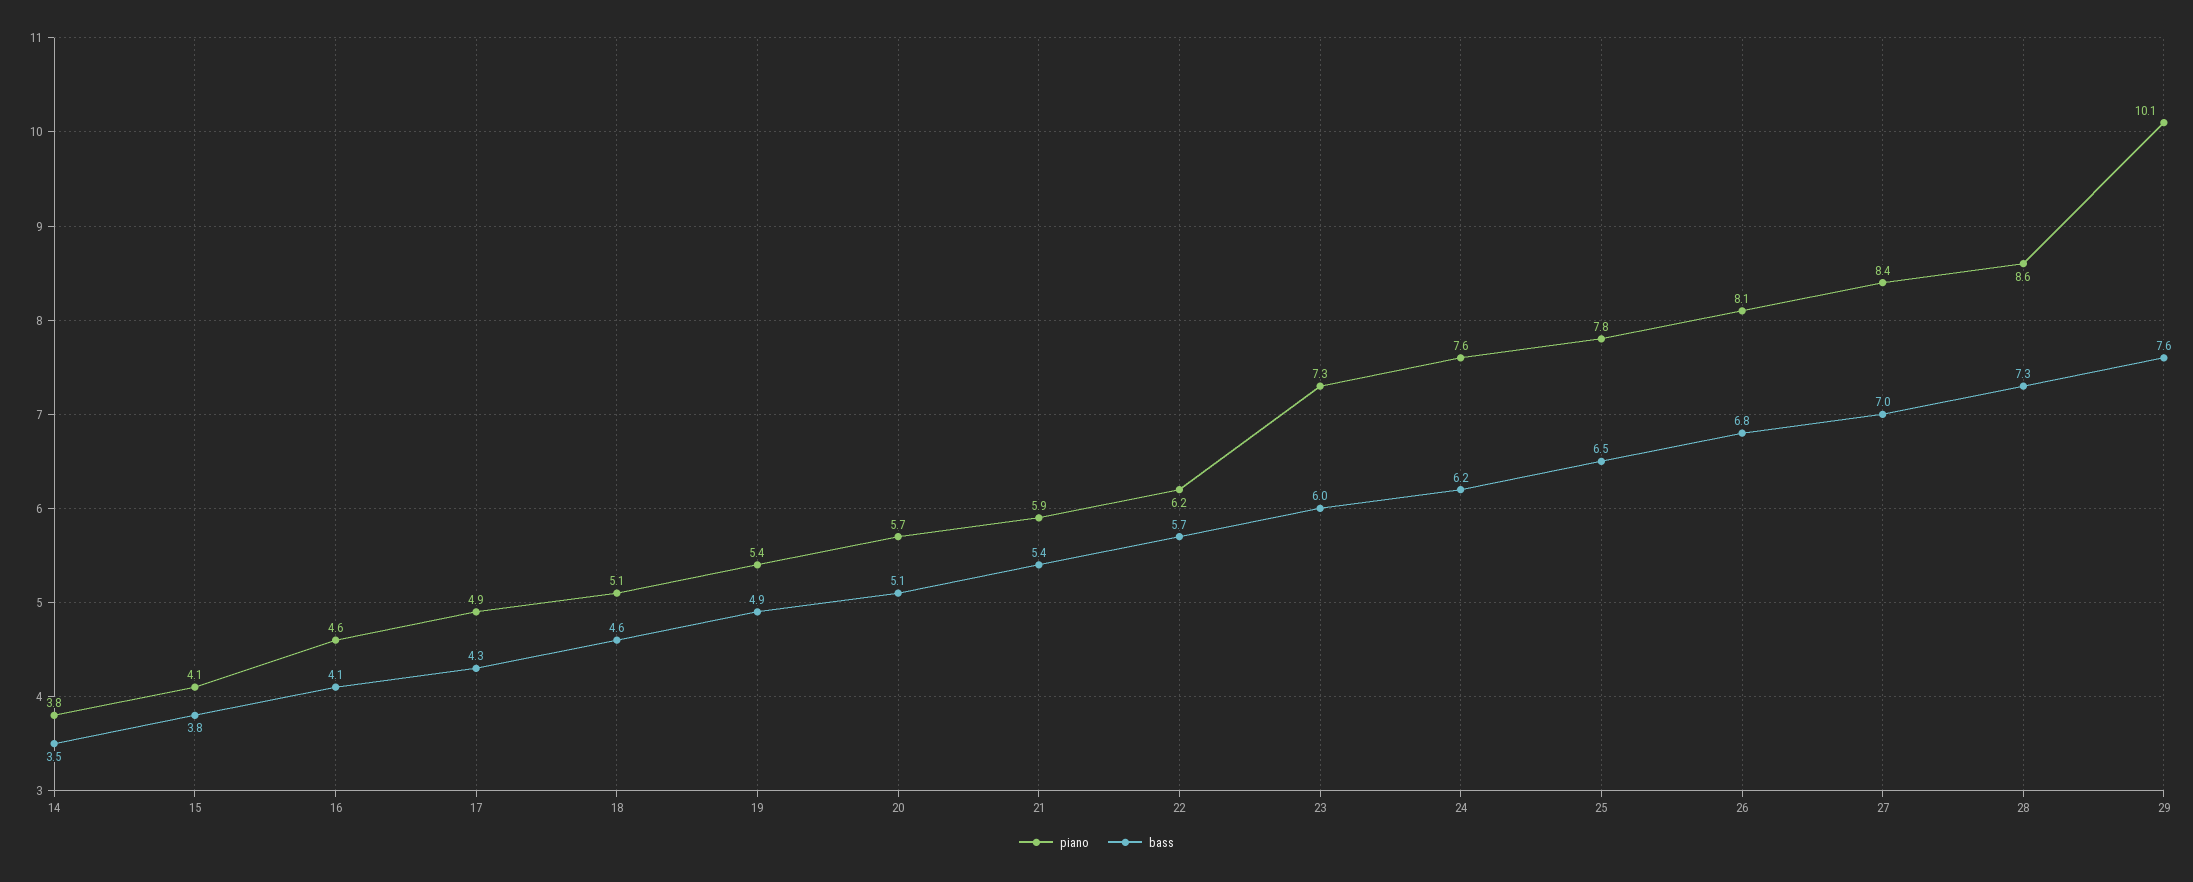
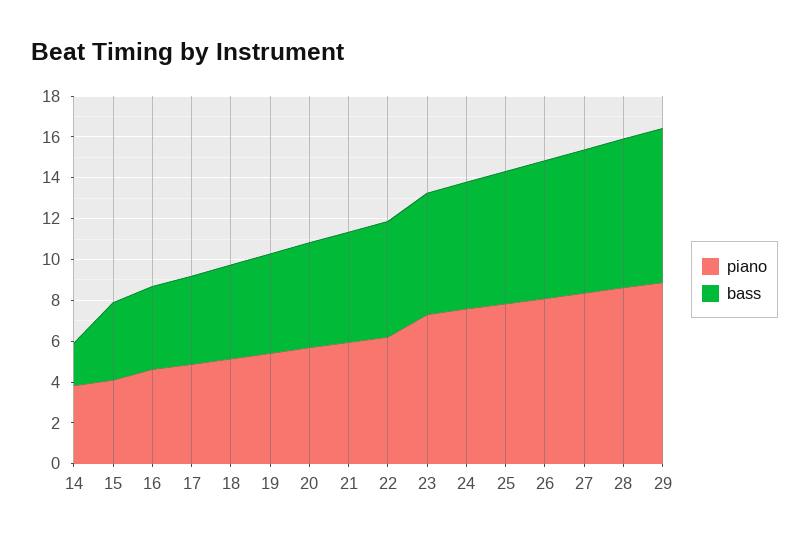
  {
    "piano": {
      "14": 3.8,
      "15": 4.1,
      "16": 4.6,
      "17": 4.9,
      "18": 5.1,
      "19": 5.4,
      "20": 5.7,
      "21": 5.9,
      "22": 6.2,
      "23": 7.3,
      "24": 7.6,
      "25": 7.8,
      "26": 8.1,
      "27": 8.4,
      "28": 8.6,
-     "29": 10.1
+     "29": 9
    },
    "bass": {
-     "14": 3.5,
+     "14": 2,
      "15": 3.8,
      "16": 4.1,
      "17": 4.3,
      "18": 4.6,
      "19": 4.9,
      "20": 5.1,
      "21": 5.4,
      "22": 5.7,
      "23": 6,
      "24": 6.2,
      "25": 6.5,
      "26": 6.8,
      "27": 7,
      "28": 7.3,
      "29": 7.6
    }
  }

